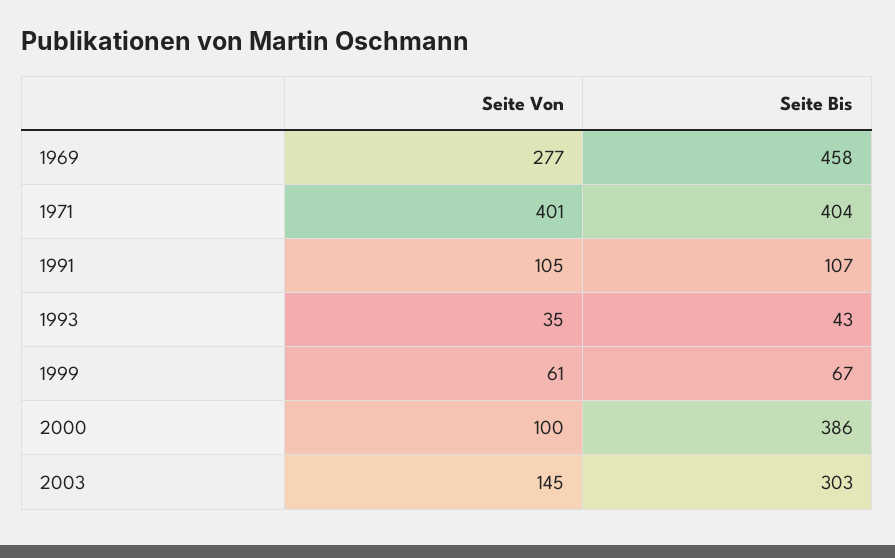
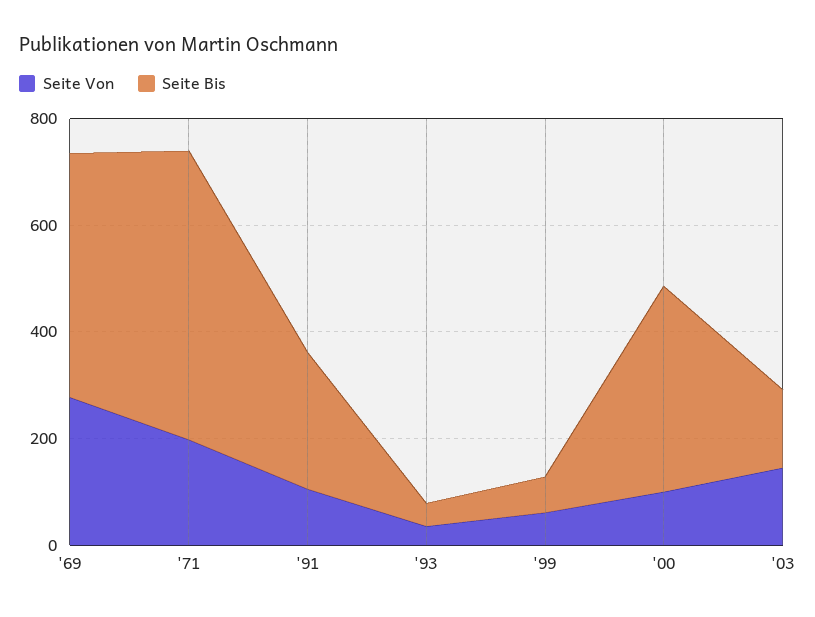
  {
    "Seite Von": {
      "1969": 277,
-     "1971": 401,
+     "1971": 200,
      "1991": 105,
      "1993": 35,
      "1999": 61,
      "2000": 100,
      "2003": 145
    },
    "Seite Bis": {
      "1969": 458,
-     "1971": 404,
+     "1971": 550,
-     "1991": 107,
+     "1991": 250,
      "1993": 43,
      "1999": 67,
      "2000": 386,
-     "2003": 303
+     "2003": 150
    }
  }

